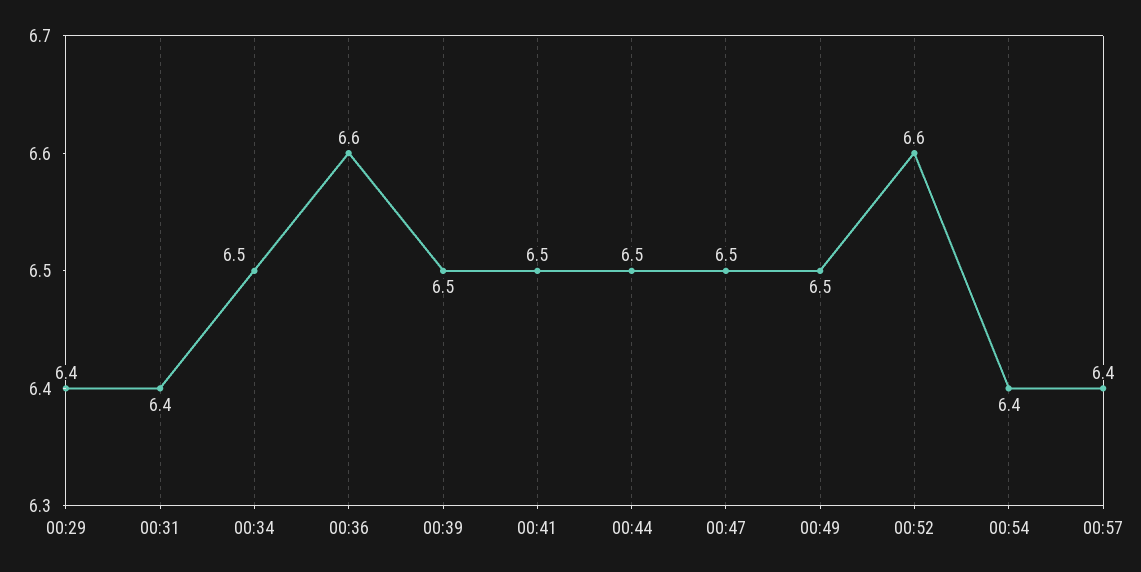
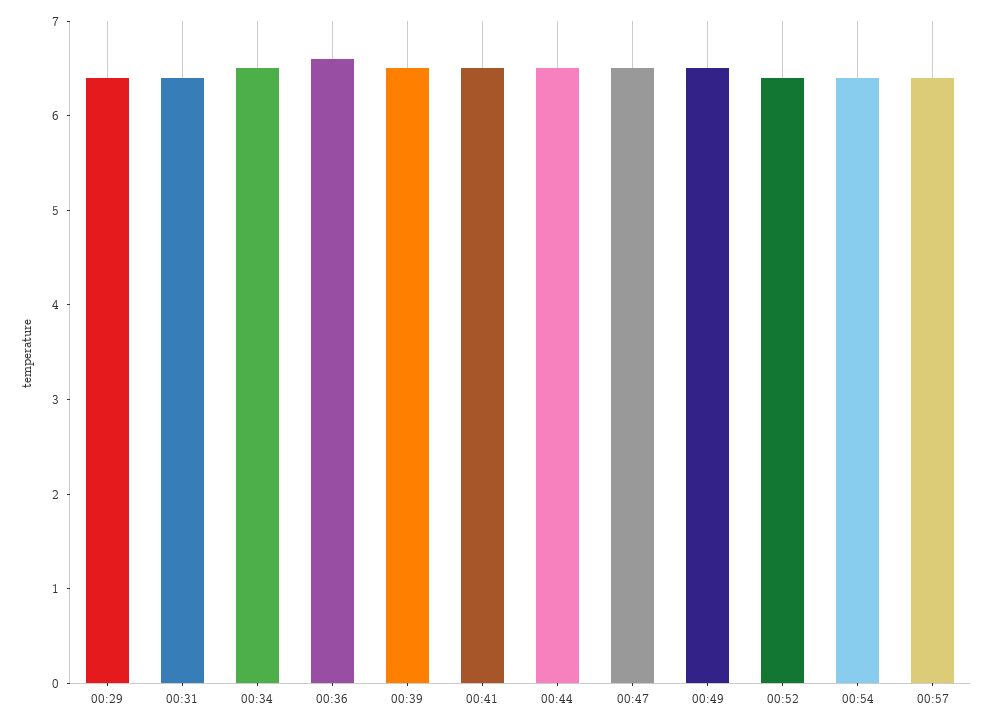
  {
    "00:29": 6.4,
    "00:31": 6.4,
    "00:34": 6.5,
    "00:36": 6.6,
    "00:39": 6.5,
    "00:41": 6.5,
    "00:44": 6.5,
    "00:47": 6.5,
    "00:49": 6.5,
-   "00:52": 6.6,
+   "00:52": 6.4,
    "00:54": 6.4,
    "00:57": 6.4
  }

